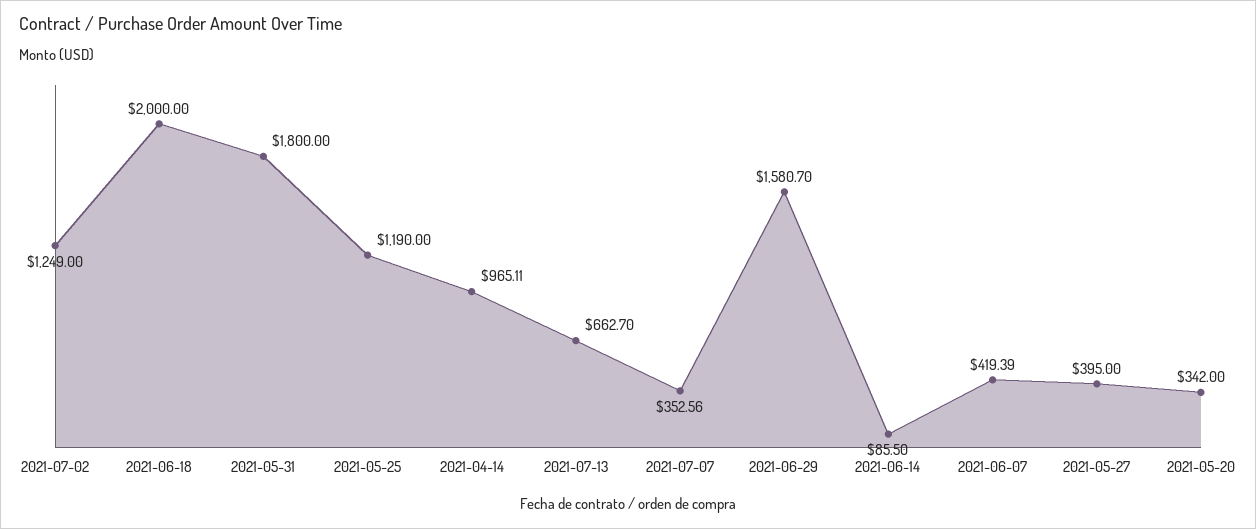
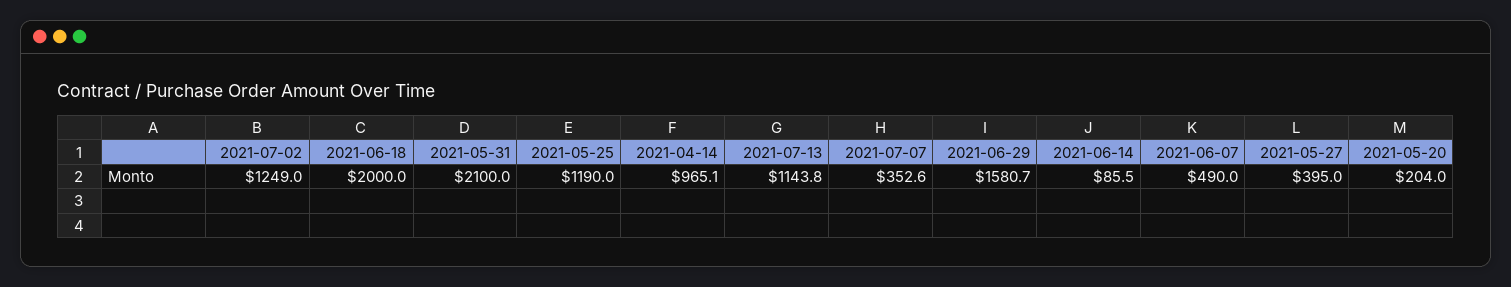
  {
    "2021-07-02": 1249,
    "2021-06-18": 2000,
-   "2021-05-31": 1800,
+   "2021-05-31": 2100,
    "2021-05-25": 1190,
    "2021-04-14": 965.11,
-   "2021-07-13": 662.7,
+   "2021-07-13": 1143.8,
    "2021-07-07": 352.56,
    "2021-06-29": 1580.7,
    "2021-06-14": 85.5,
-   "2021-06-07": 419.39,
+   "2021-06-07": 490,
    "2021-05-27": 395,
-   "2021-05-20": 342
+   "2021-05-20": 204
  }

